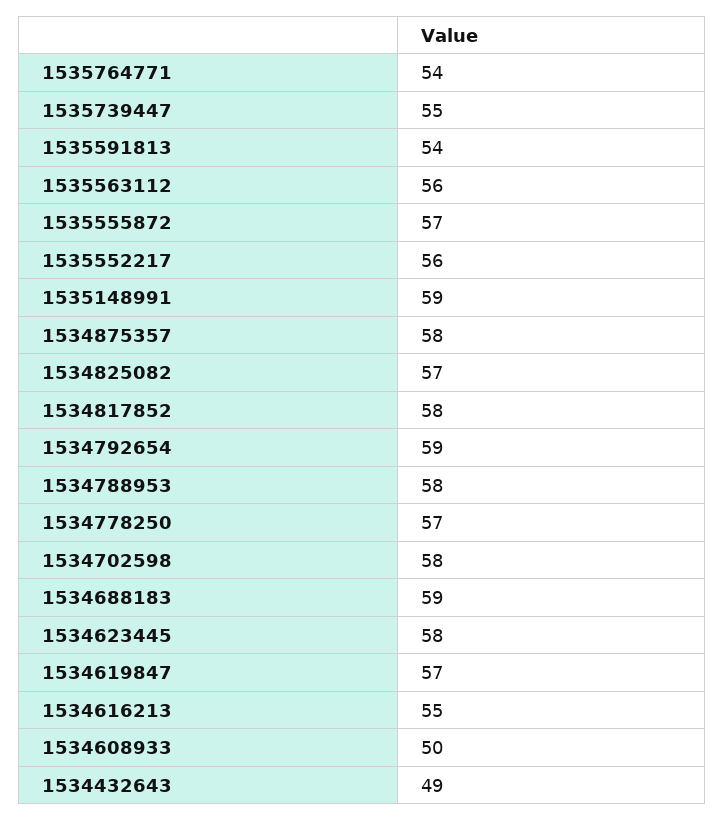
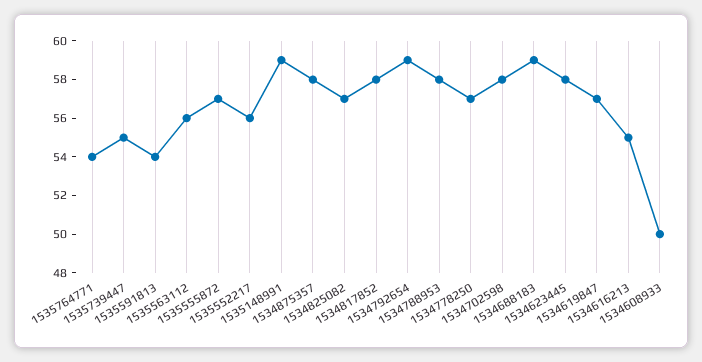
  {
    "1535764771": 54,
    "1535739447": 55,
    "1535591813": 54,
    "1535563112": 56,
    "1535555872": 57,
    "1535552217": 56,
    "1535148991": 59,
    "1534875357": 58,
    "1534825082": 57,
    "1534817852": 58,
    "1534792654": 59,
    "1534788953": 58,
    "1534778250": 57,
    "1534702598": 58,
    "1534688183": 59,
    "1534623445": 58,
    "1534619847": 57,
    "1534616213": 55,
-   "1534608933": 50,
+   "1534608933": 50
-   "1534432643": 49
  }

